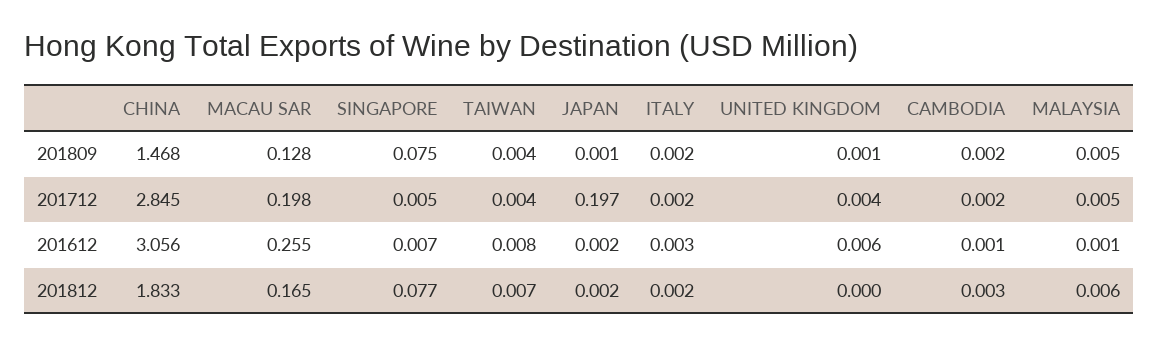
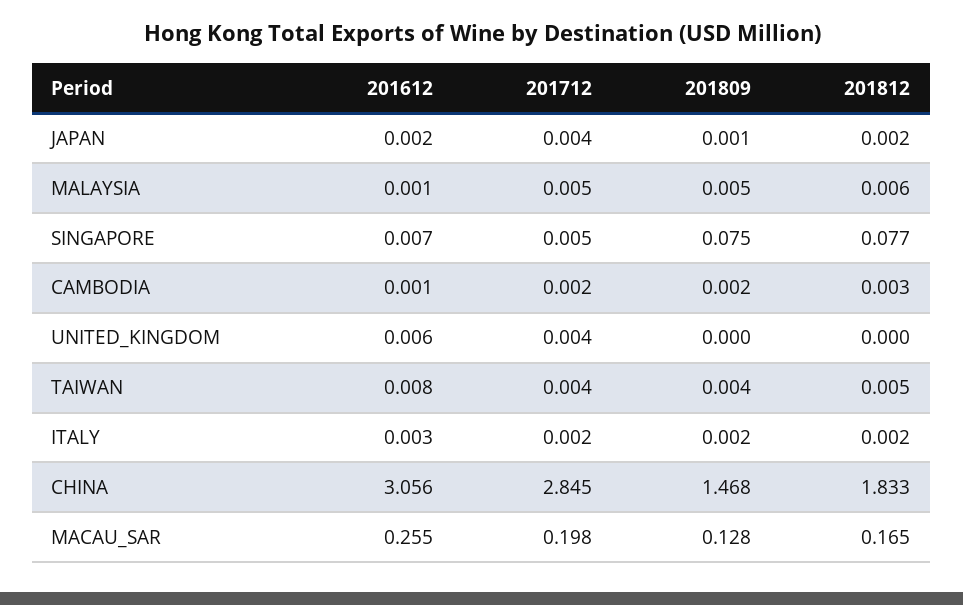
  {
    "CHINA": {
      "201809": 1.468,
      "201712": 2.845,
      "201612": 3.056,
      "201812": 1.833
    },
    "MACAU SAR": {
      "201809": 0.128,
      "201712": 0.198,
      "201612": 0.255,
      "201812": 0.165
    },
    "SINGAPORE": {
      "201809": 0.075,
      "201712": 0.005,
      "201612": 0.007,
      "201812": 0.077
    },
    "TAIWAN": {
      "201809": 0.004,
      "201712": 0.004,
      "201612": 0.008,
-     "201812": 0.007
+     "201812": 0.005
    },
    "JAPAN": {
      "201809": 0.001,
-     "201712": 0.197,
+     "201712": 0.004,
      "201612": 0.002,
      "201812": 0.002
    },
    "ITALY": {
      "201809": 0.002,
      "201712": 0.002,
      "201612": 0.003,
      "201812": 0.002
    },
    "UNITED KINGDOM": {
-     "201809": 0.001,
+     "201809": 0,
      "201712": 0.004,
      "201612": 0.006,
      "201812": 0
    },
    "CAMBODIA": {
      "201809": 0.002,
      "201712": 0.002,
      "201612": 0.001,
      "201812": 0.003
    },
    "MALAYSIA": {
      "201809": 0.005,
      "201712": 0.005,
      "201612": 0.001,
      "201812": 0.006
    }
  }

